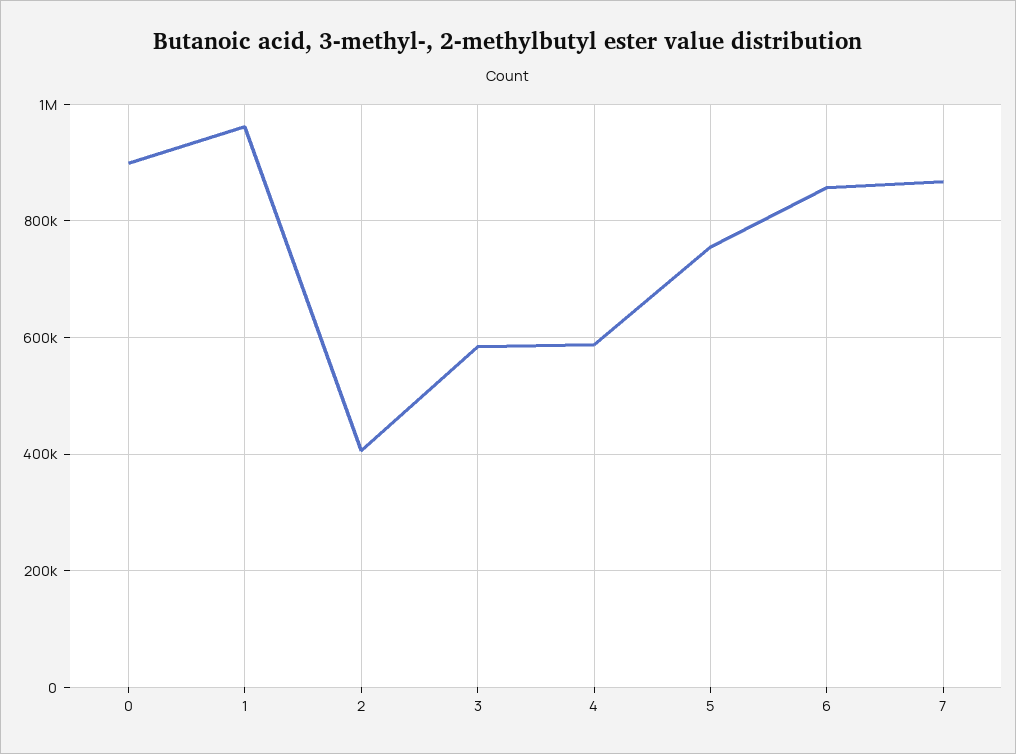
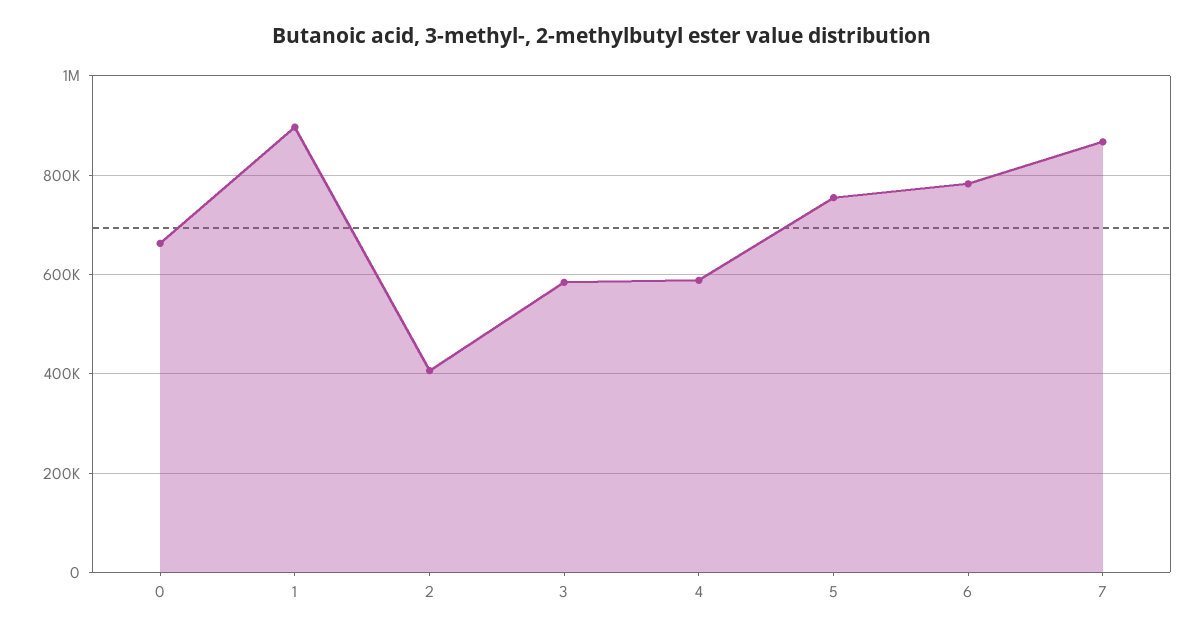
  {
-   "0": 900000,
+   "0": 660000,
-   "1": 960000,
+   "1": 900000,
    "2": 400000,
    "3": 580000,
    "4": 580000,
    "5": 760000,
-   "6": 860000,
+   "6": 780000,
    "7": 860000
  }

